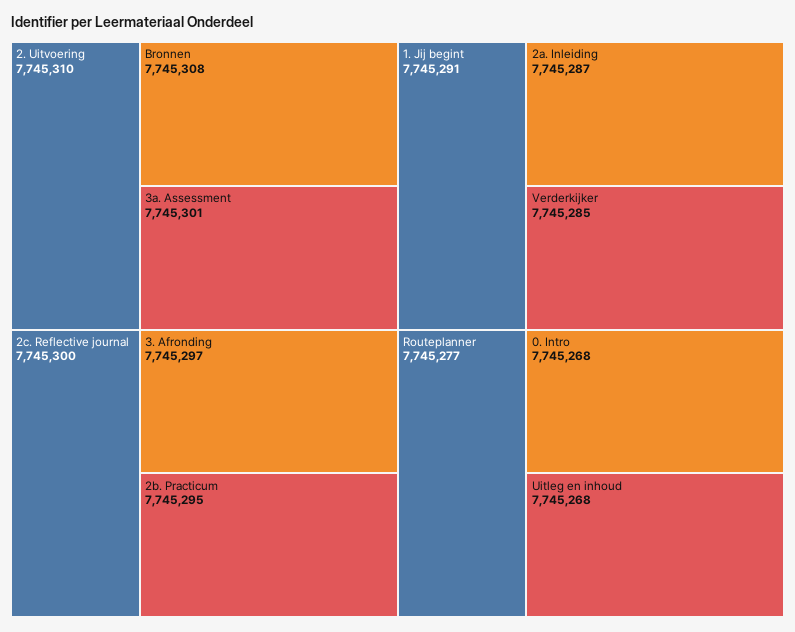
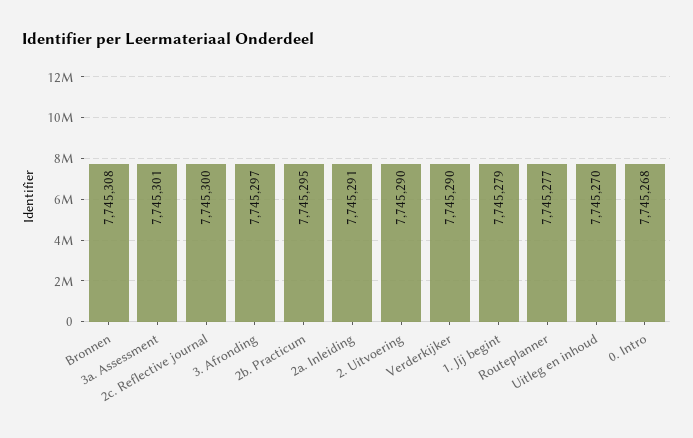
  {
-   "2. Uitvoering": 7745310,
+   "2. Uitvoering": 7745290,
    "Bronnen": 7745308,
    "3a. Assessment": 7745301,
    "2c. Reflective journal": 7745300,
    "3. Afronding": 7745297,
    "2b. Practicum": 7745295,
-   "1. Jij begint": 7745291,
+   "1. Jij begint": 7745279,
-   "2a. Inleiding": 7745287,
+   "2a. Inleiding": 7745291,
-   "Verderkijker": 7745285,
+   "Verderkijker": 7745290,
    "Routeplanner": 7745277,
    "0. Intro": 7745268,
-   "Uitleg en inhoud": 7745268
+   "Uitleg en inhoud": 7745270
  }

